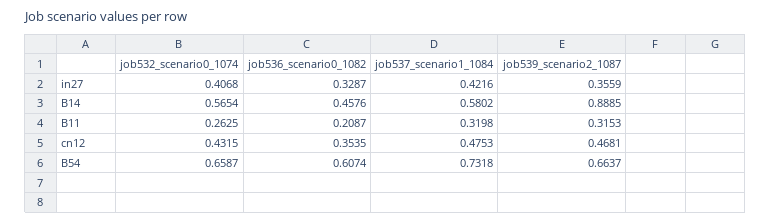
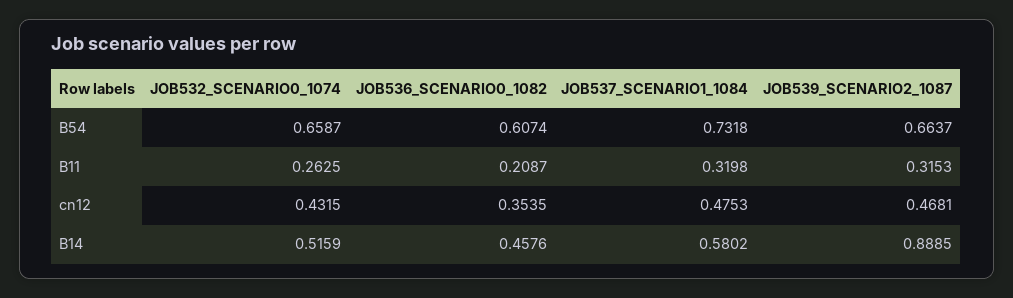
  {
    "job532_scenario0_1074": {
-     "in27": 0.4068,
-     "B14": 0.5654,
+     "B14": 0.5159,
      "B11": 0.2625,
      "cn12": 0.4315,
      "B54": 0.6587
    },
    "job536_scenario0_1082": {
-     "in27": 0.3287,
      "B14": 0.4576,
      "B11": 0.2087,
      "cn12": 0.3535,
      "B54": 0.6074
    },
    "job537_scenario1_1084": {
-     "in27": 0.4216,
      "B14": 0.5802,
      "B11": 0.3198,
      "cn12": 0.4753,
      "B54": 0.7318
    },
    "job539_scenario2_1087": {
-     "in27": 0.3559,
      "B14": 0.8885,
      "B11": 0.3153,
      "cn12": 0.4681,
      "B54": 0.6637
    }
  }

